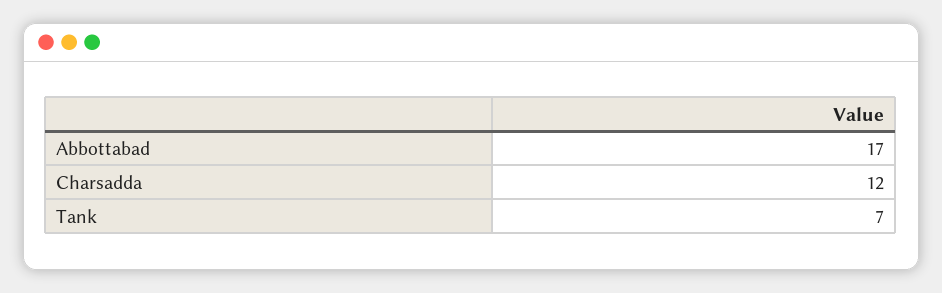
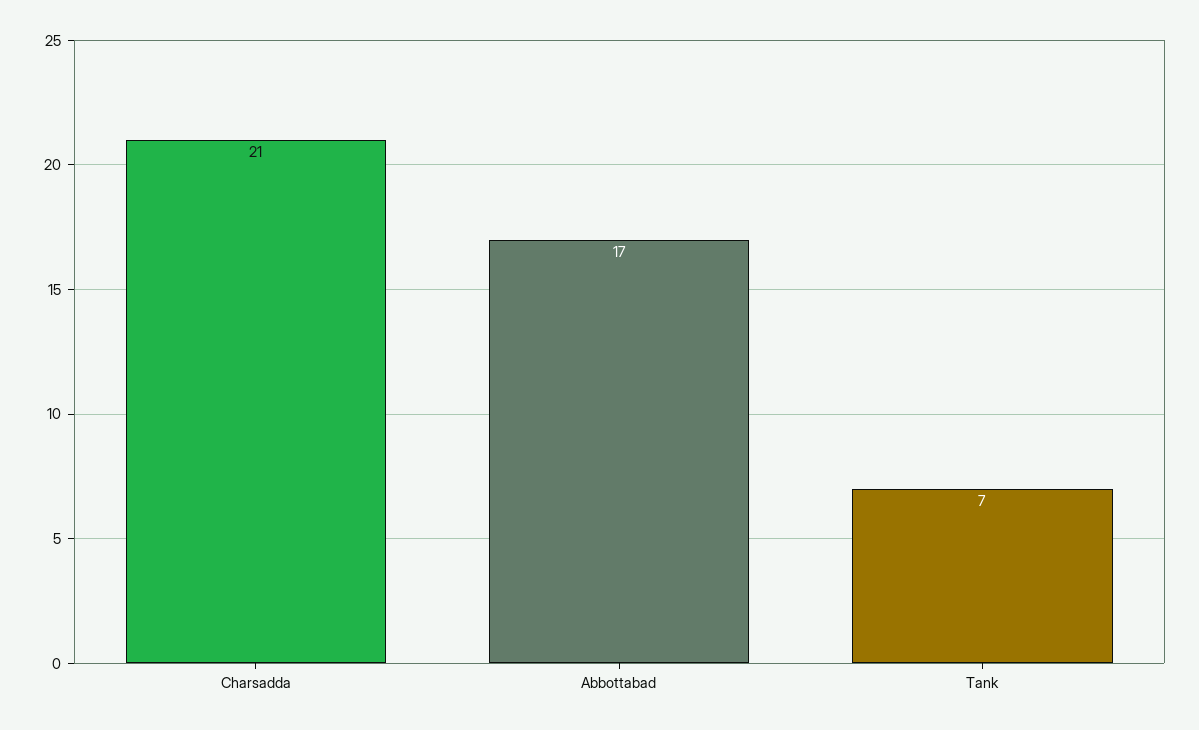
  {
    "Abbottabad": 17,
-   "Charsadda": 12,
+   "Charsadda": 21,
    "Tank": 7
  }

